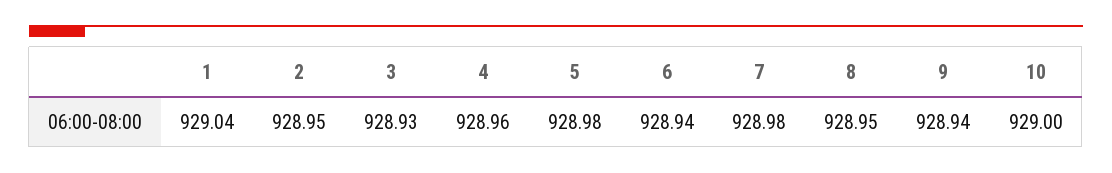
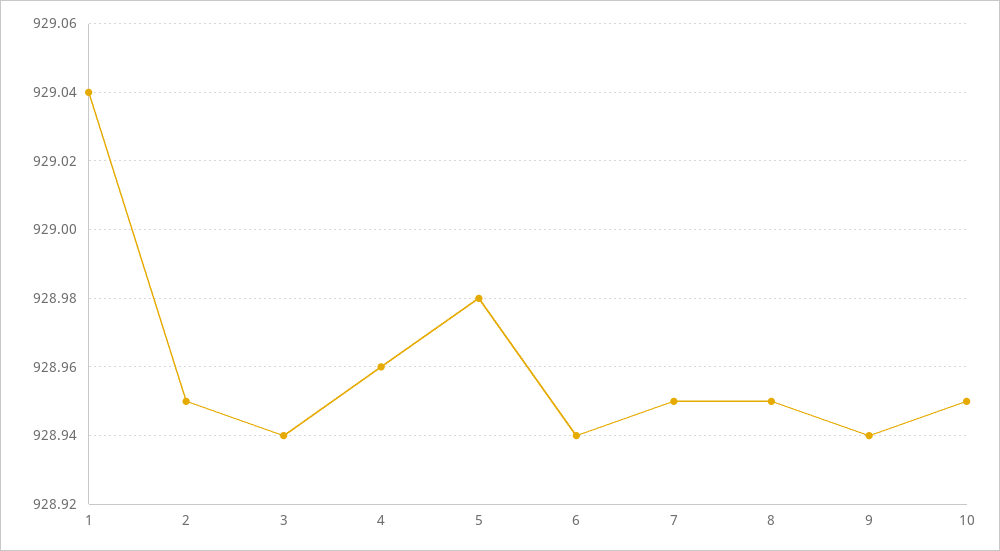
  {
    "1": 929.04,
    "2": 928.95,
-   "3": 928.93,
+   "3": 928.94,
    "4": 928.96,
    "5": 928.98,
    "6": 928.94,
-   "7": 928.98,
+   "7": 928.95,
    "8": 928.95,
    "9": 928.94,
-   "10": 929
+   "10": 928.95
  }

